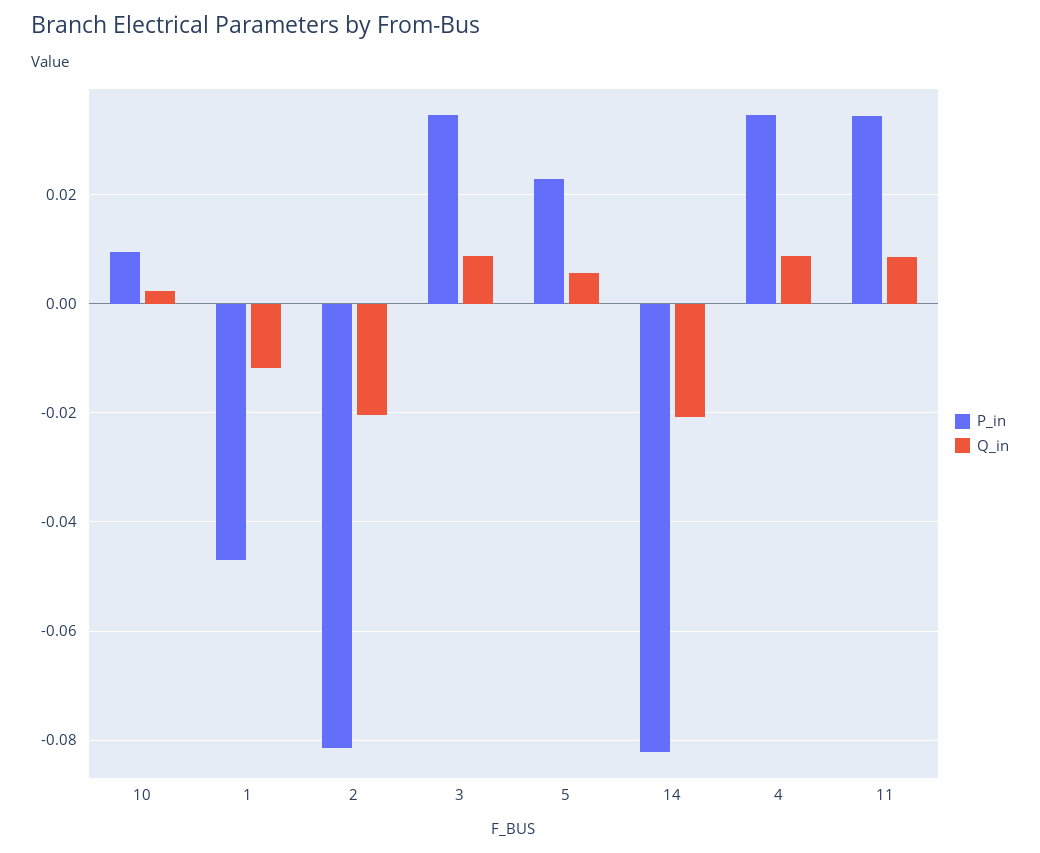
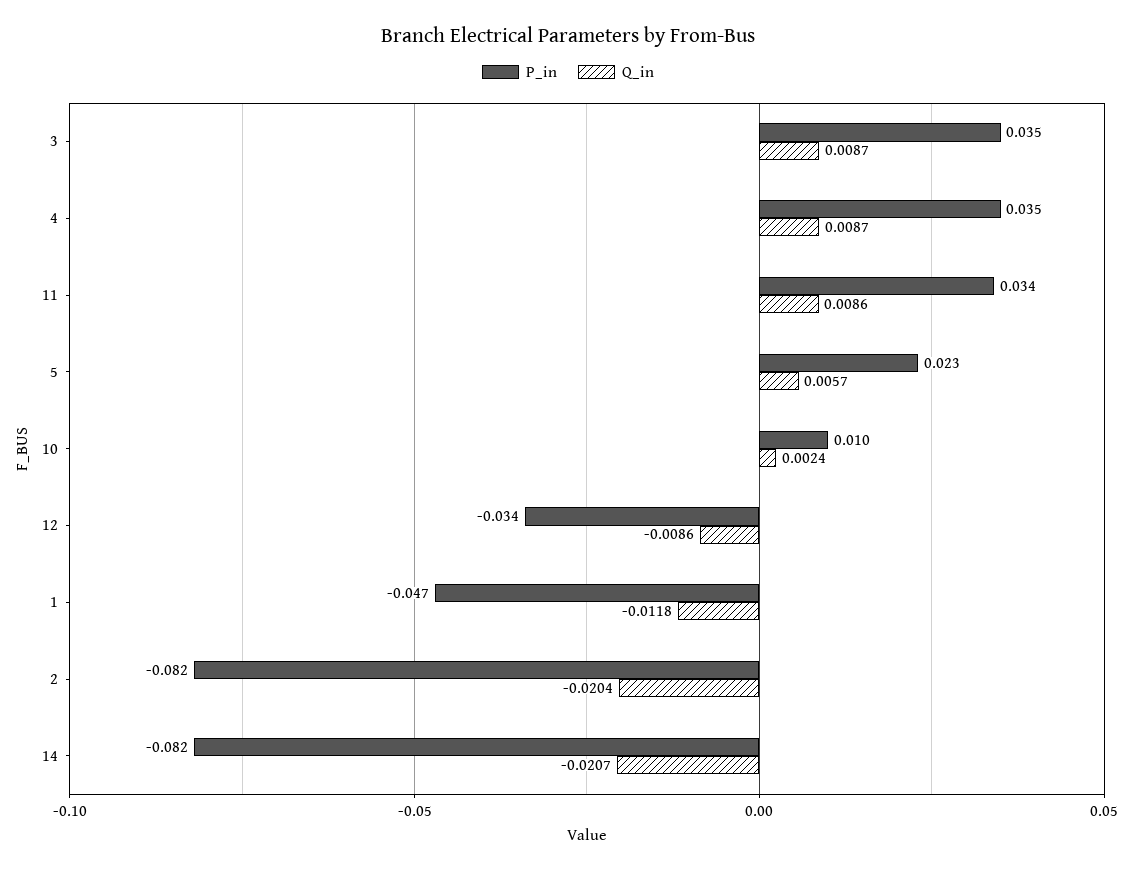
  {
    "P_in": {
      "10": 0.01,
      "1": -0.047,
      "2": -0.082,
      "3": 0.035,
      "5": 0.023,
      "14": -0.082,
      "4": 0.035,
-     "11": 0.034
+     "11": 0.034,
+     "12": -0.034
    },
    "Q_in": {
      "10": 0.0024,
      "1": -0.0118,
      "2": -0.0204,
      "3": 0.0087,
      "5": 0.0057,
      "14": -0.0207,
      "4": 0.0087,
-     "11": 0.0086
+     "11": 0.0086,
+     "12": -0.0086
    }
  }

